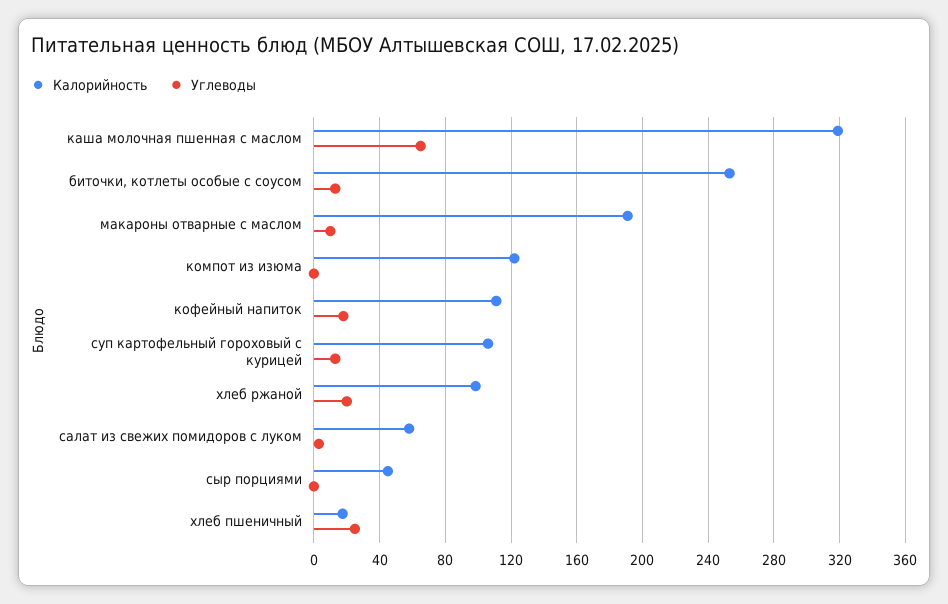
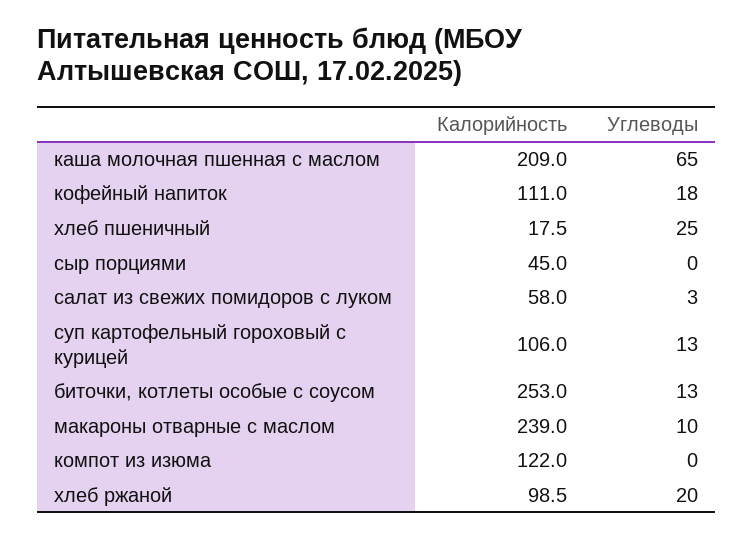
  {
    "Калорийность": {
-     "каша молочная пшенная с маслом": 320,
+     "каша молочная пшенная с маслом": 209,
      "биточки, котлеты особые с соусом": 253,
-     "макароны отварные с маслом": 190,
+     "макароны отварные с маслом": 239,
      "компот из изюма": 122,
      "кофейный напиток": 111,
      "суп картофельный гороховый с курицей": 106,
      "хлеб ржаной": 98.5,
      "салат из свежих помидоров с луком": 58,
      "сыр порциями": 45,
      "хлеб пшеничный": 17.5
    },
    "Углеводы": {
      "каша молочная пшенная с маслом": 65,
      "биточки, котлеты особые с соусом": 13,
      "макароны отварные с маслом": 10,
      "компот из изюма": 0,
      "кофейный напиток": 18,
      "суп картофельный гороховый с курицей": 13,
      "хлеб ржаной": 20,
      "салат из свежих помидоров с луком": 3,
      "сыр порциями": 0,
      "хлеб пшеничный": 25
    }
  }

